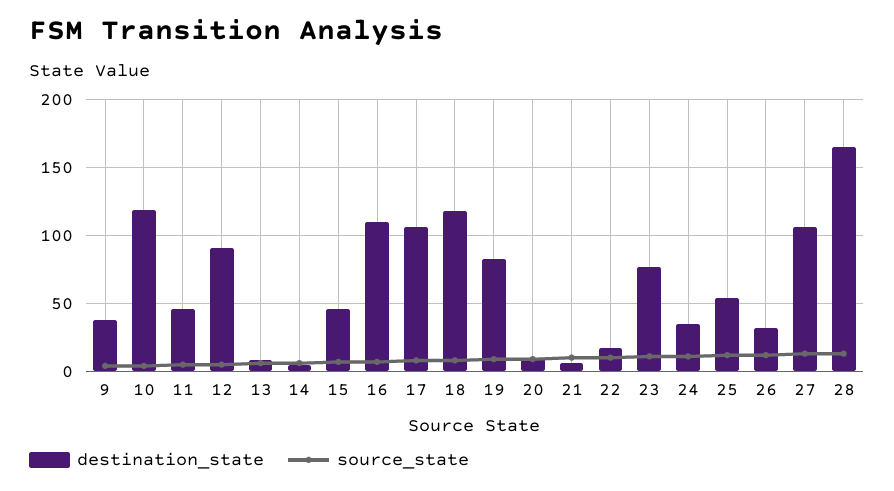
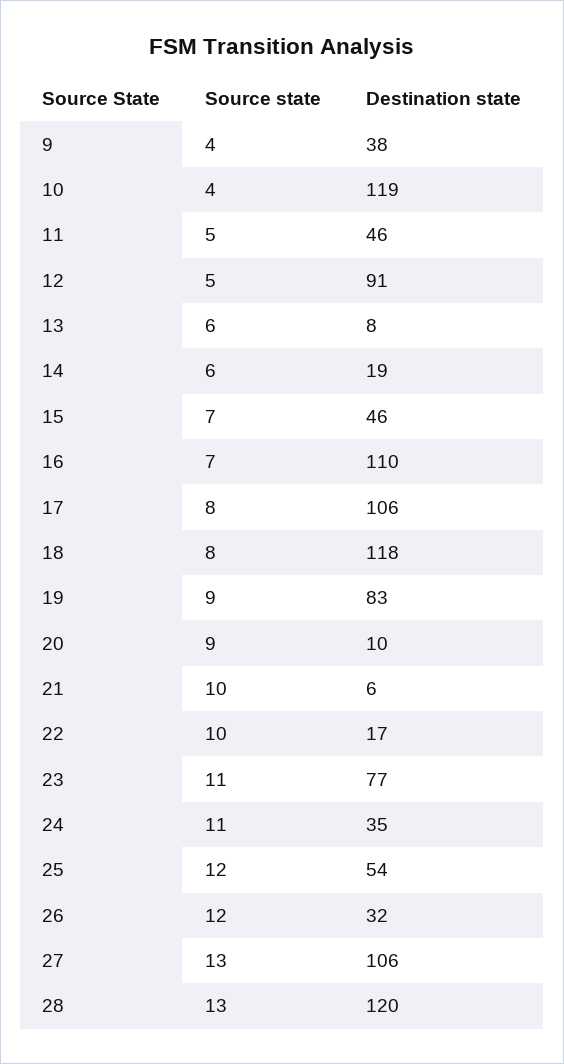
  {
    "destination_state": {
      "9": 38,
      "10": 119,
      "11": 46,
      "12": 91,
      "13": 8,
-     "14": 5,
+     "14": 19,
      "15": 46,
      "16": 110,
      "17": 106,
      "18": 118,
      "19": 83,
      "20": 10,
      "21": 6,
      "22": 17,
      "23": 77,
      "24": 35,
      "25": 54,
      "26": 32,
      "27": 106,
-     "28": 165
+     "28": 120
    },
    "source_state": {
      "9": 4,
      "10": 4,
      "11": 5,
      "12": 5,
      "13": 6,
      "14": 6,
      "15": 7,
      "16": 7,
      "17": 8,
      "18": 8,
      "19": 9,
      "20": 9,
      "21": 10,
      "22": 10,
      "23": 11,
      "24": 11,
      "25": 12,
      "26": 12,
      "27": 13,
      "28": 13
    }
  }

